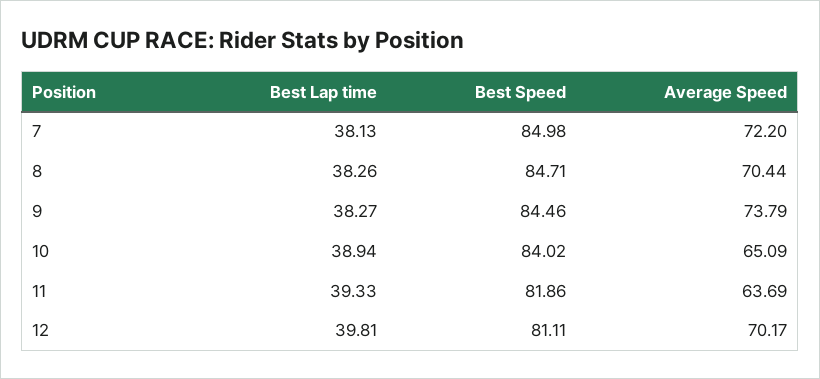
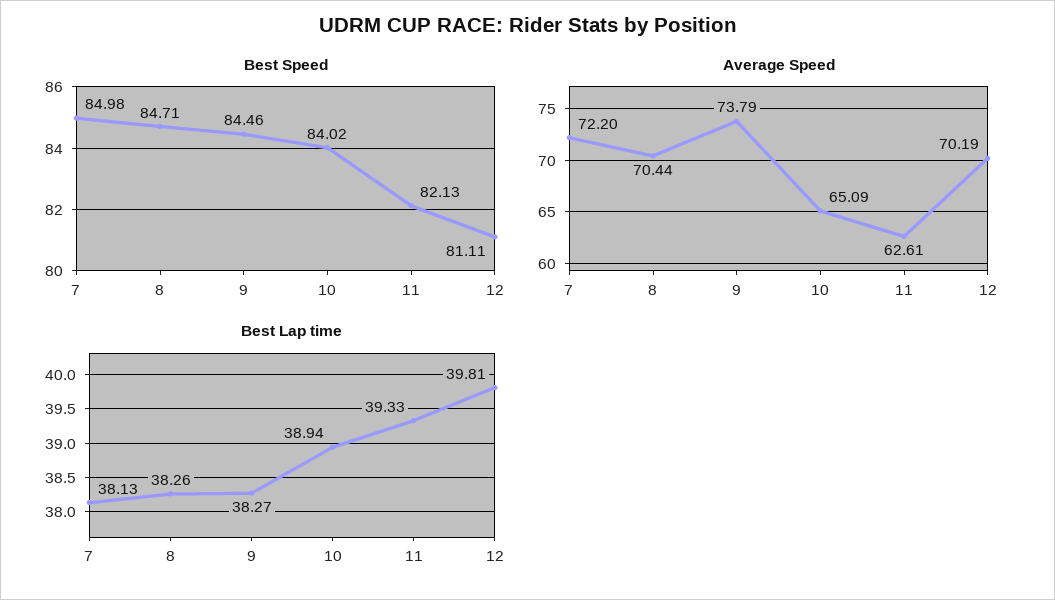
  {
    "Best Lap time": {
      "7": 38.13,
      "8": 38.26,
      "9": 38.27,
      "10": 38.94,
      "11": 39.33,
      "12": 39.81
    },
    "Best Speed": {
      "7": 84.98,
      "8": 84.71,
      "9": 84.46,
      "10": 84.02,
-     "11": 81.86,
+     "11": 82.13,
      "12": 81.11
    },
    "Average Speed": {
      "7": 72.2,
      "8": 70.44,
      "9": 73.79,
      "10": 65.09,
-     "11": 63.69,
+     "11": 62.61,
-     "12": 70.17
+     "12": 70.19
    }
  }

